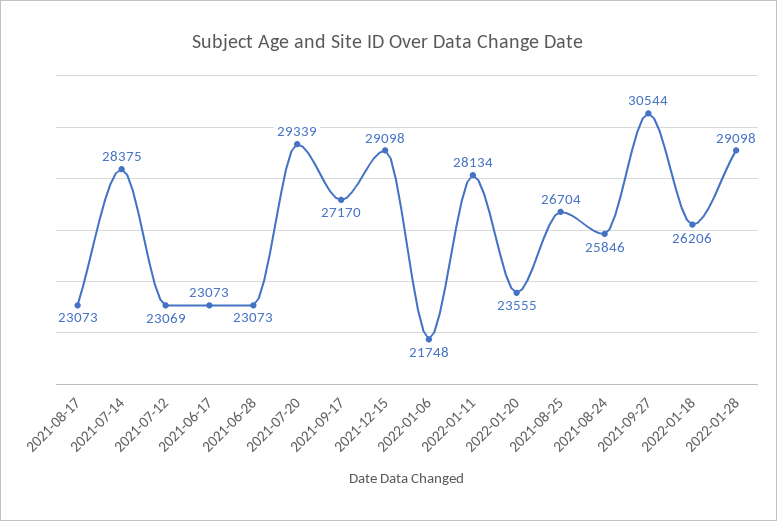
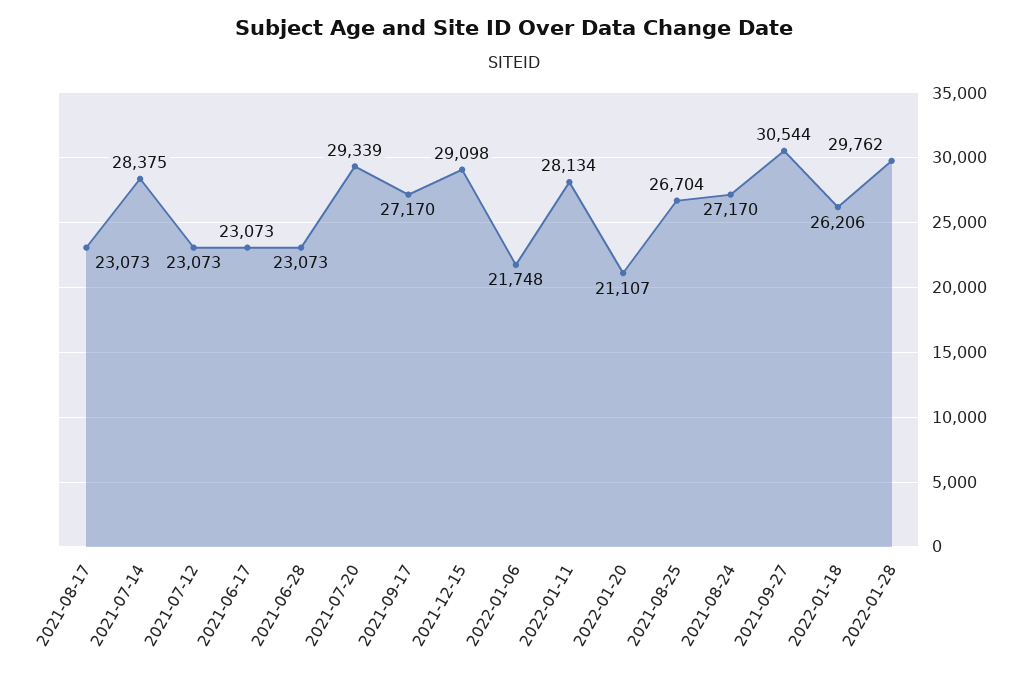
  {
    "2021-08-17": 23073,
    "2021-07-14": 28375,
-   "2021-07-12": 23069,
+   "2021-07-12": 23073,
    "2021-06-17": 23073,
    "2021-06-28": 23073,
    "2021-07-20": 29339,
    "2021-09-17": 27170,
    "2021-12-15": 29098,
    "2022-01-06": 21748,
    "2022-01-11": 28134,
-   "2022-01-20": 23555,
+   "2022-01-20": 21107,
    "2021-08-25": 26704,
-   "2021-08-24": 25846,
+   "2021-08-24": 27170,
    "2021-09-27": 30544,
    "2022-01-18": 26206,
-   "2022-01-28": 29098
+   "2022-01-28": 29762
  }

